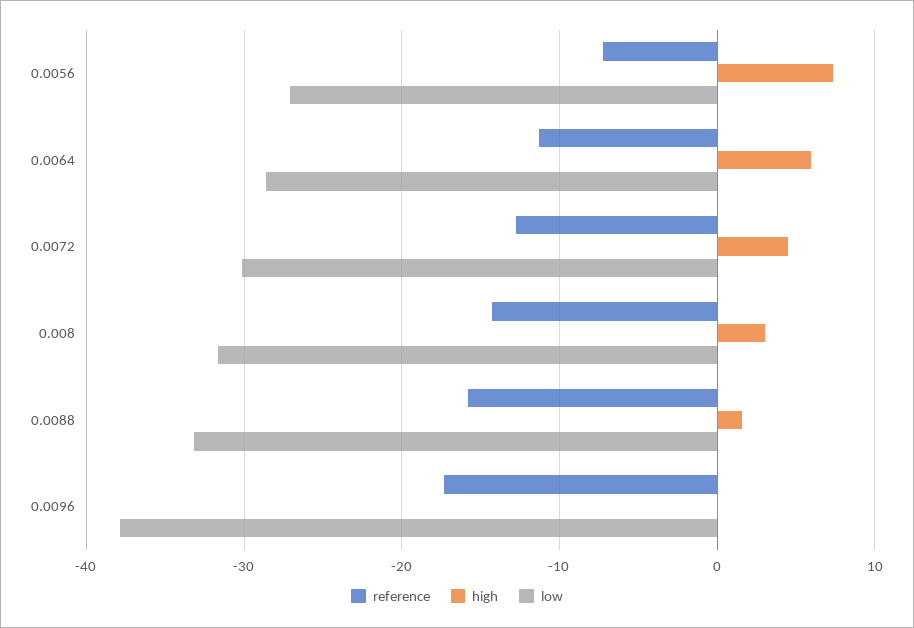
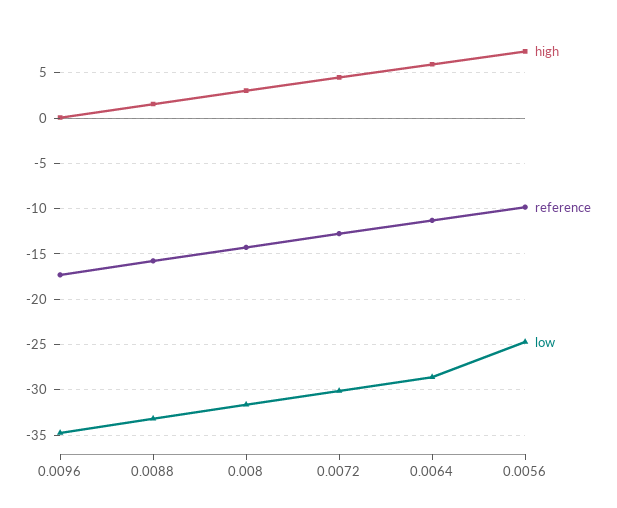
  {
    "reference": {
-     "0.0056": -7,
+     "0.0056": -10,
      "0.0064": -11,
      "0.0072": -13,
      "0.008": -14,
      "0.0088": -16,
      "0.0096": -17
    },
    "high": {
      "0.0056": 7,
      "0.0064": 6,
      "0.0072": 4,
      "0.008": 3,
      "0.0088": 2,
      "0.0096": 0
    },
    "low": {
-     "0.0056": -27,
+     "0.0056": -25,
      "0.0064": -29,
      "0.0072": -30,
      "0.008": -32,
      "0.0088": -33,
-     "0.0096": -38
+     "0.0096": -35
    }
  }

